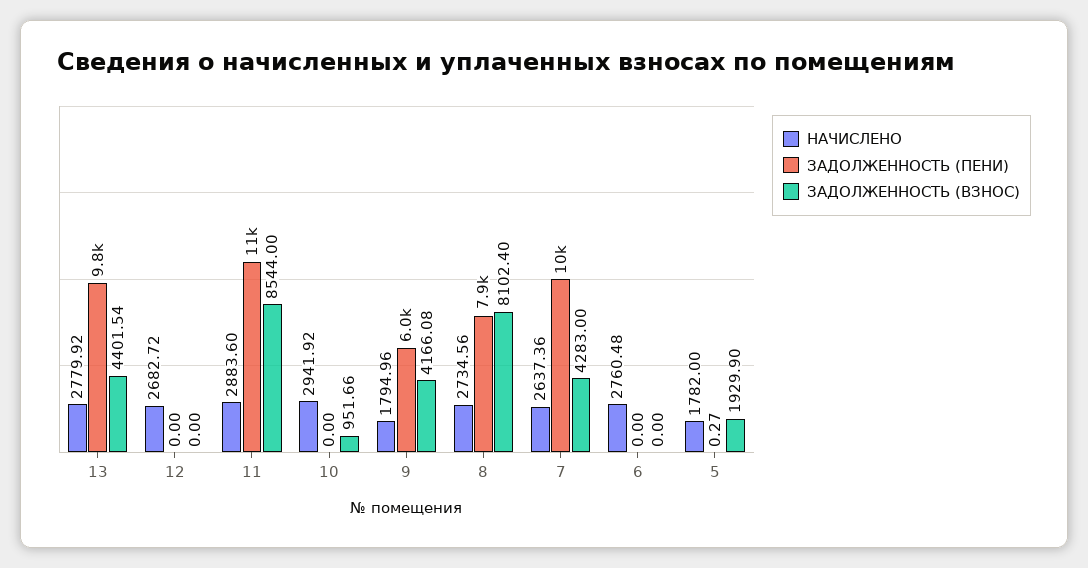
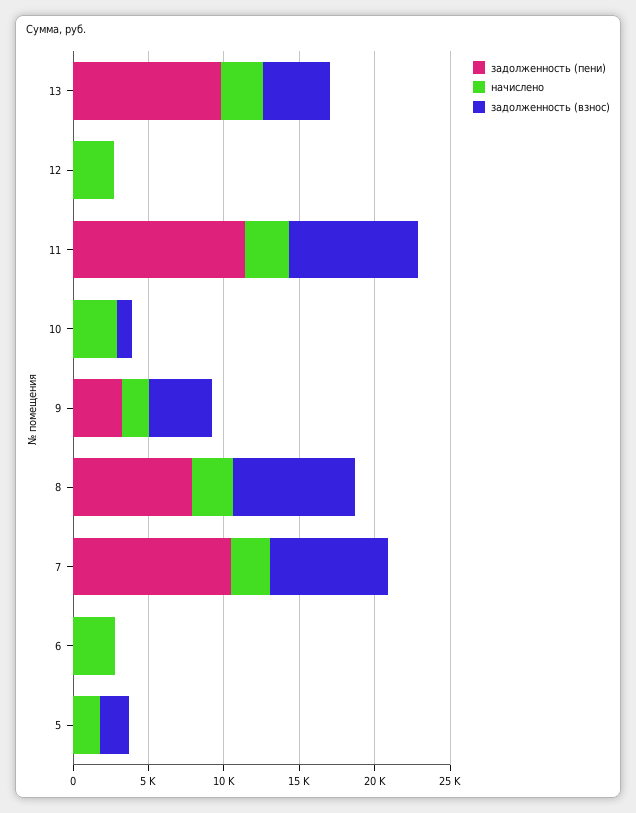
  {
    "НАЧИСЛЕНО": {
      "13": 2779.92,
      "12": 2682.72,
      "11": 2883.6,
      "10": 2941.92,
      "9": 1794.96,
      "8": 2734.56,
      "7": 2637.36,
      "6": 2760.48,
      "5": 1782
    },
    "ЗАДОЛЖЕННОСТЬ (ПЕНИ)": {
      "13": 9800,
      "12": 0,
      "11": 11000,
      "10": 0,
-     "9": 6000,
+     "9": 3000,
      "8": 7900,
      "7": 10000,
      "6": 0,
      "5": 0.27
    },
    "ЗАДОЛЖЕННОСТЬ (ВЗНОС)": {
      "13": 4401.54,
      "12": 0,
      "11": 8544,
      "10": 951.66,
      "9": 4166.08,
      "8": 8102.4,
-     "7": 4283,
+     "7": 8000,
      "6": 0,
      "5": 1929.9
    }
  }

